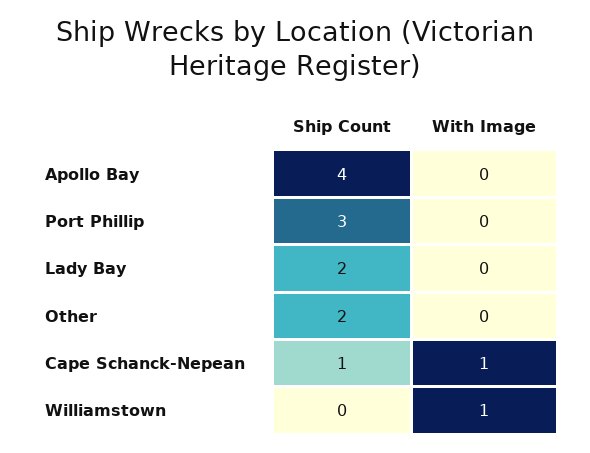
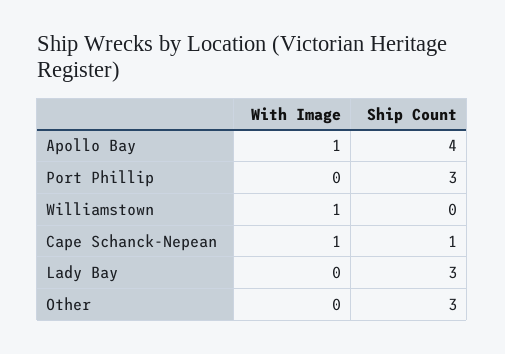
  {
    "Ship Count": {
      "Apollo Bay": 4,
      "Port Phillip": 3,
-     "Lady Bay": 2,
+     "Lady Bay": 3,
-     "Other": 2,
+     "Other": 3,
      "Cape Schanck-Nepean": 1,
      "Williamstown": 0
    },
    "With Image": {
-     "Apollo Bay": 0,
+     "Apollo Bay": 1,
      "Port Phillip": 0,
      "Lady Bay": 0,
      "Other": 0,
      "Cape Schanck-Nepean": 1,
      "Williamstown": 1
    }
  }

